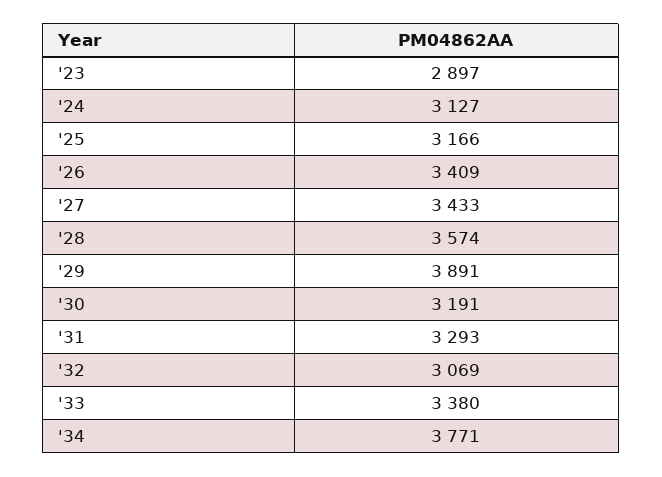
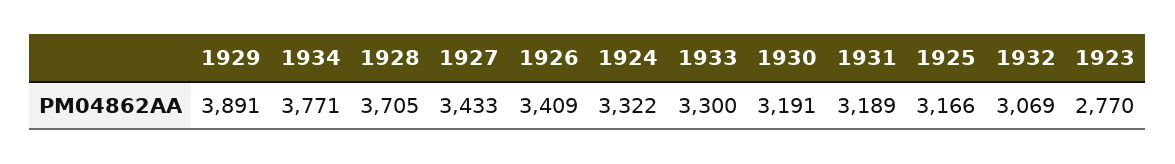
  {
-   "'23": 2897,
+   "'23": 2770,
-   "'24": 3127,
+   "'24": 3322,
    "'25": 3166,
    "'26": 3409,
    "'27": 3433,
-   "'28": 3574,
+   "'28": 3705,
    "'29": 3891,
    "'30": 3191,
-   "'31": 3293,
+   "'31": 3189,
    "'32": 3069,
-   "'33": 3380,
+   "'33": 3300,
    "'34": 3771
  }

